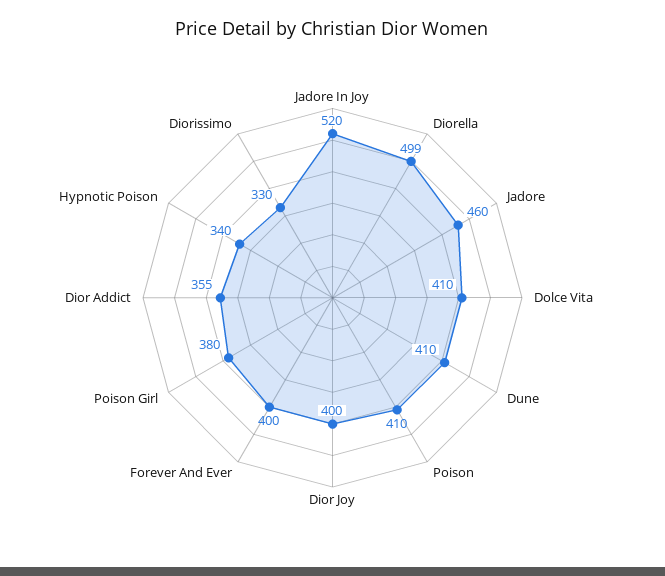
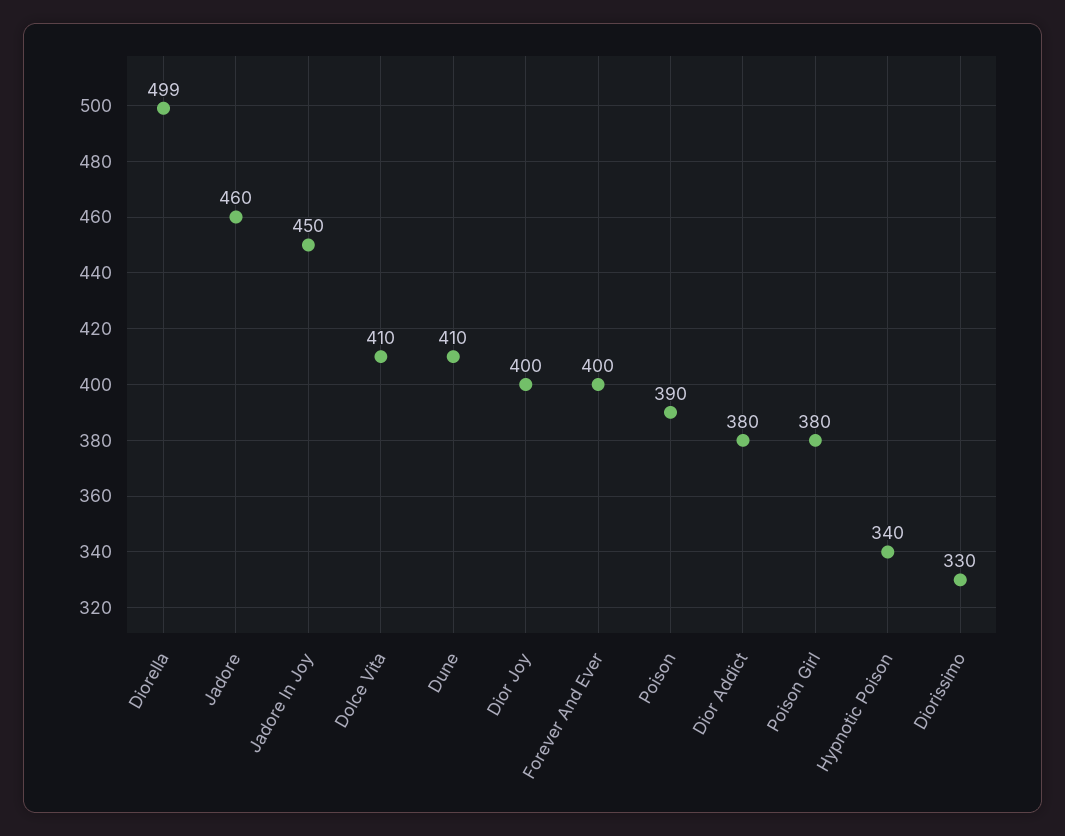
  {
-   "Jadore In Joy": 520,
+   "Jadore In Joy": 450,
    "Diorella": 499,
    "Jadore": 460,
    "Dolce Vita": 410,
    "Dune": 410,
-   "Poison": 410,
+   "Poison": 390,
    "Dior Joy": 400,
    "Forever And Ever": 400,
    "Poison Girl": 380,
-   "Dior Addict": 355,
+   "Dior Addict": 380,
    "Hypnotic Poison": 340,
    "Diorissimo": 330
  }

